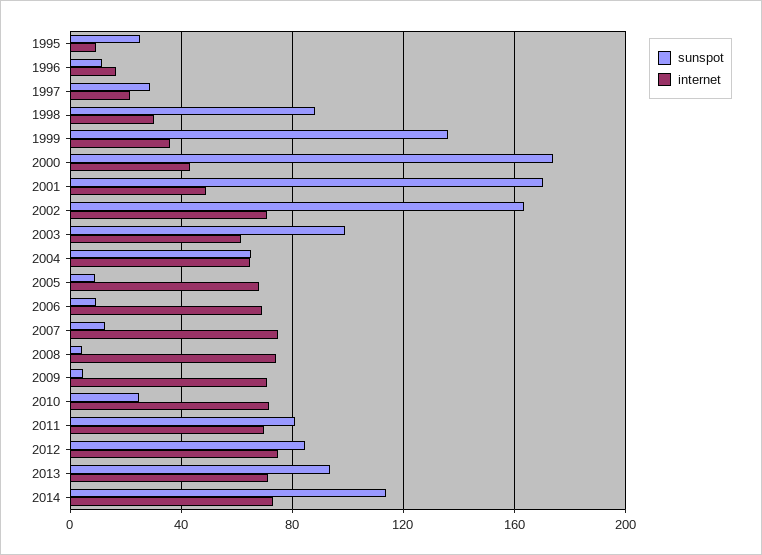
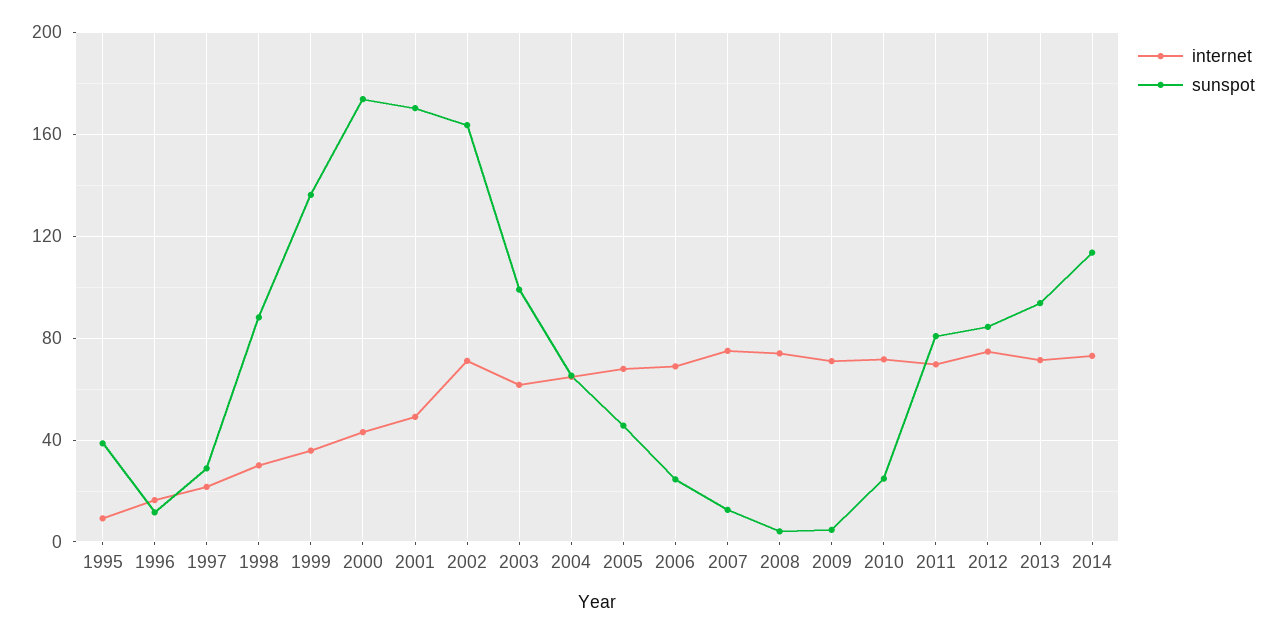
  {
    "sunspot": {
-     "1995": 25,
+     "1995": 40,
      "1996": 10,
      "1997": 30,
      "1998": 90,
      "1999": 135,
      "2000": 175,
      "2001": 170,
      "2002": 165,
      "2003": 100,
      "2004": 65,
-     "2005": 10,
+     "2005": 45,
-     "2006": 10,
+     "2006": 25,
      "2007": 15,
      "2008": 5,
      "2009": 5,
      "2010": 25,
      "2011": 80,
      "2012": 85,
      "2013": 95,
      "2014": 115
    },
    "internet": {
      "1995": 10,
      "1996": 15,
      "1997": 20,
      "1998": 30,
      "1999": 35,
      "2000": 45,
      "2001": 50,
      "2002": 70,
      "2003": 60,
      "2004": 65,
      "2005": 70,
      "2006": 70,
      "2007": 75,
      "2008": 75,
      "2009": 70,
      "2010": 70,
      "2011": 70,
      "2012": 75,
      "2013": 70,
      "2014": 75
    }
  }

